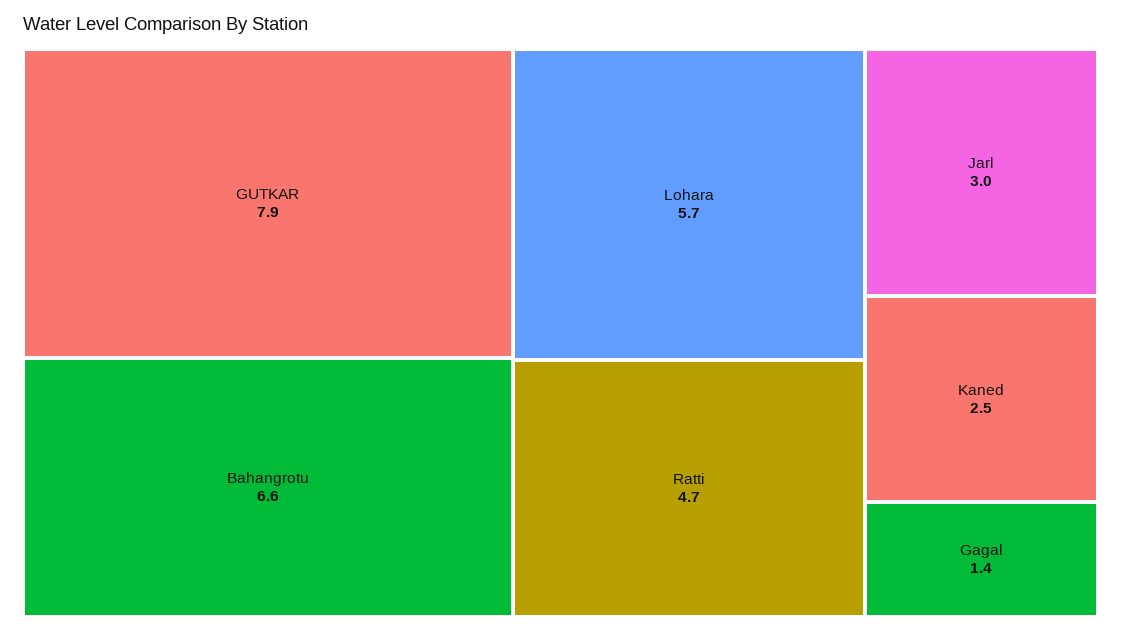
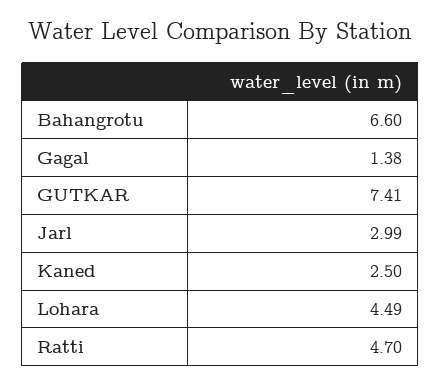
  {
-   "GUTKAR": 7.9,
+   "GUTKAR": 7.41,
    "Bahangrotu": 6.6,
-   "Lohara": 5.7,
+   "Lohara": 4.49,
    "Ratti": 4.7,
    "Jarl": 2.99,
    "Kaned": 2.5,
    "Gagal": 1.38
  }

